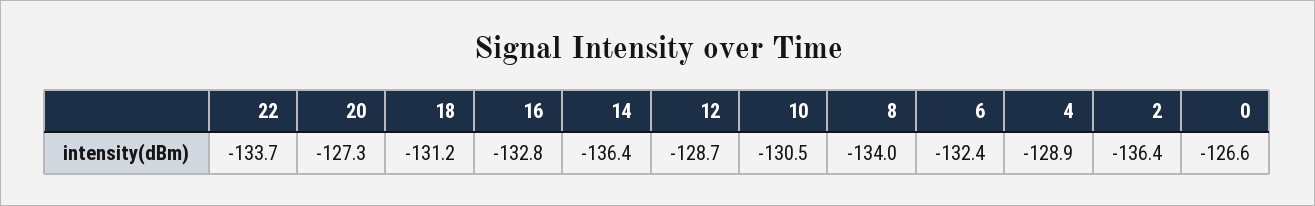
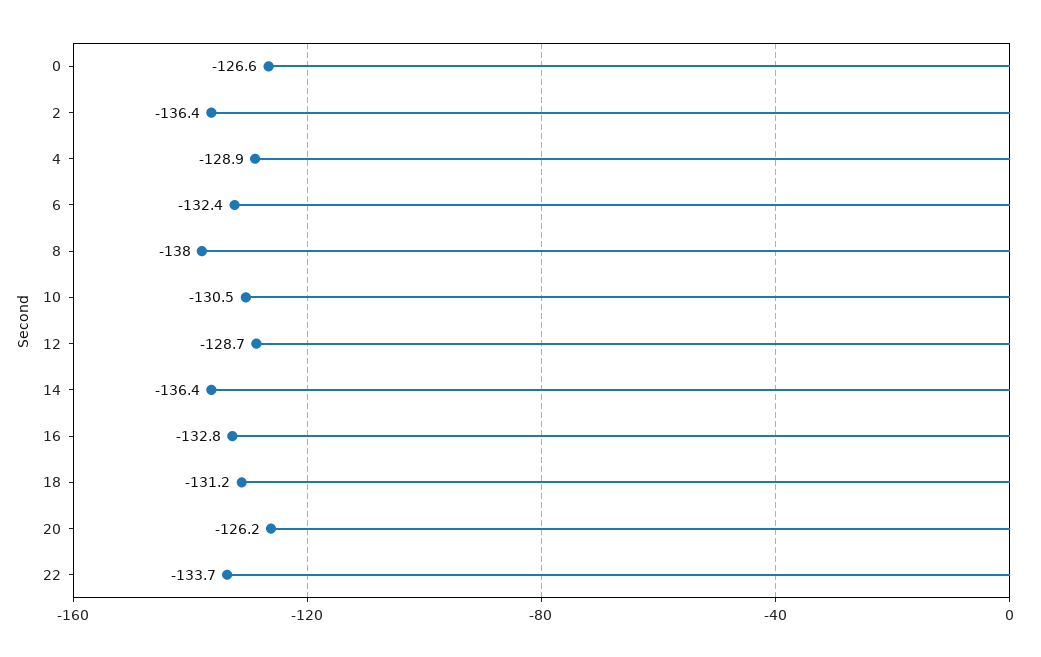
  {
    "22": -133.7,
-   "20": -127.3,
+   "20": -126.2,
    "18": -131.2,
    "16": -132.8,
    "14": -136.4,
    "12": -128.7,
    "10": -130.5,
-   "8": -134,
+   "8": -138,
    "6": -132.4,
    "4": -128.9,
    "2": -136.4,
    "0": -126.6
  }

